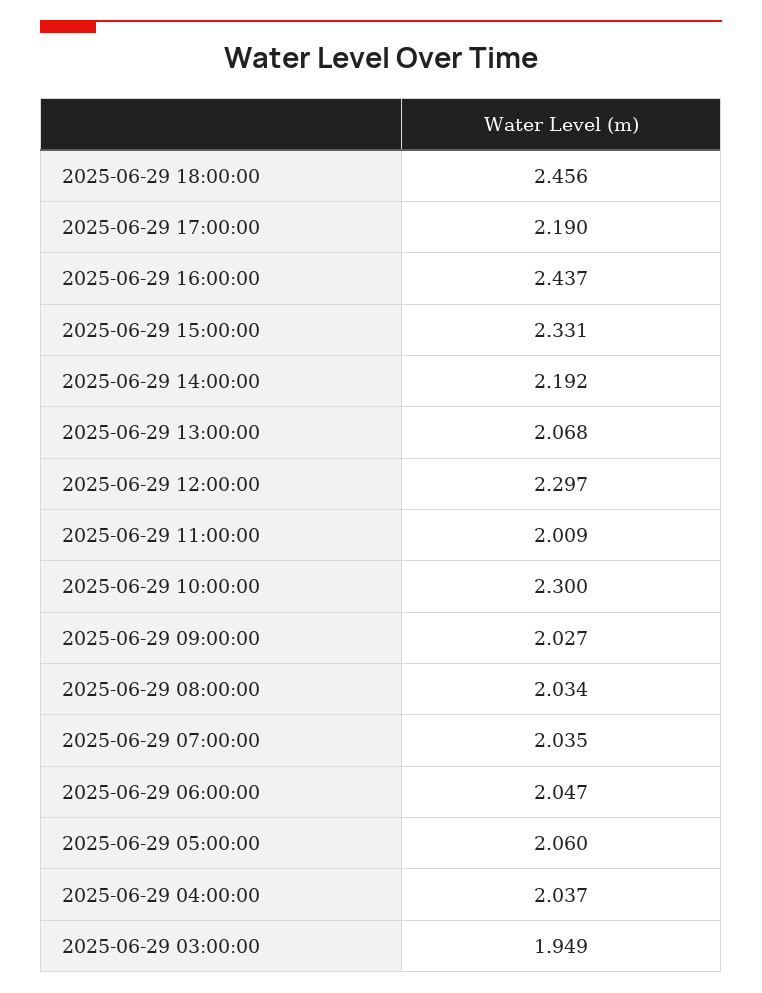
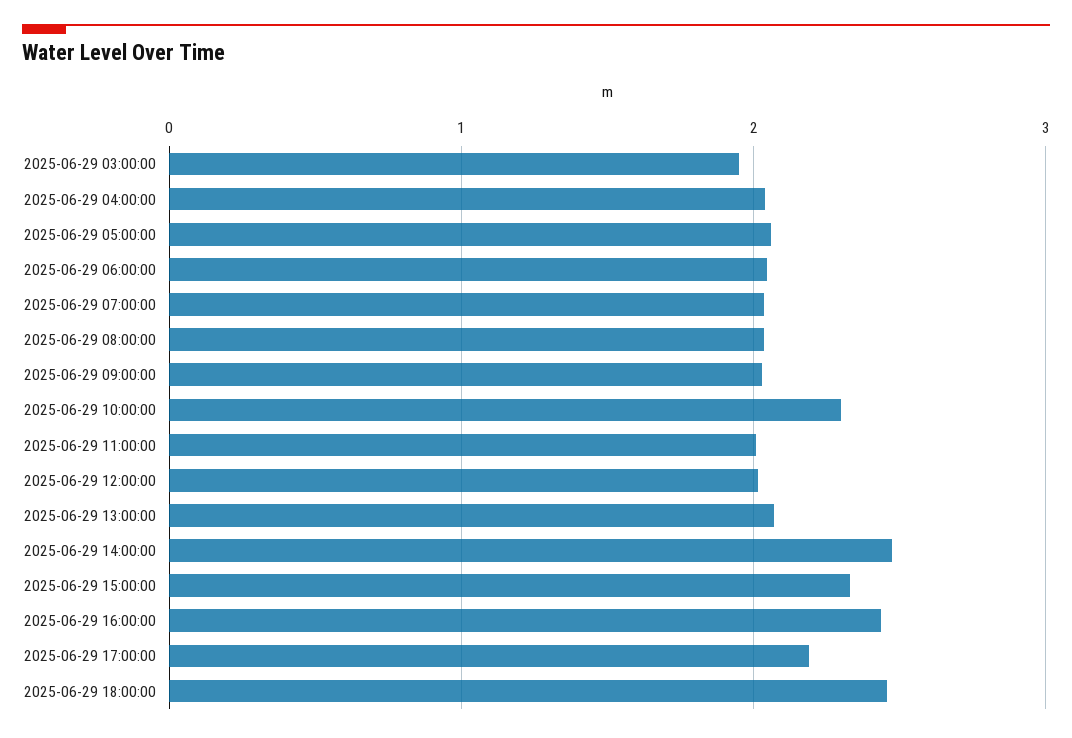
  {
    "2025-06-29 18:00:00": 2.456,
    "2025-06-29 17:00:00": 2.19,
    "2025-06-29 16:00:00": 2.437,
    "2025-06-29 15:00:00": 2.331,
-   "2025-06-29 14:00:00": 2.192,
+   "2025-06-29 14:00:00": 2.5,
    "2025-06-29 13:00:00": 2.068,
-   "2025-06-29 12:00:00": 2.297,
+   "2025-06-29 12:00:00": 2,
    "2025-06-29 11:00:00": 2.009,
    "2025-06-29 10:00:00": 2.3,
    "2025-06-29 09:00:00": 2.027,
    "2025-06-29 08:00:00": 2.034,
    "2025-06-29 07:00:00": 2.035,
    "2025-06-29 06:00:00": 2.047,
    "2025-06-29 05:00:00": 2.06,
    "2025-06-29 04:00:00": 2.037,
    "2025-06-29 03:00:00": 1.949
  }

